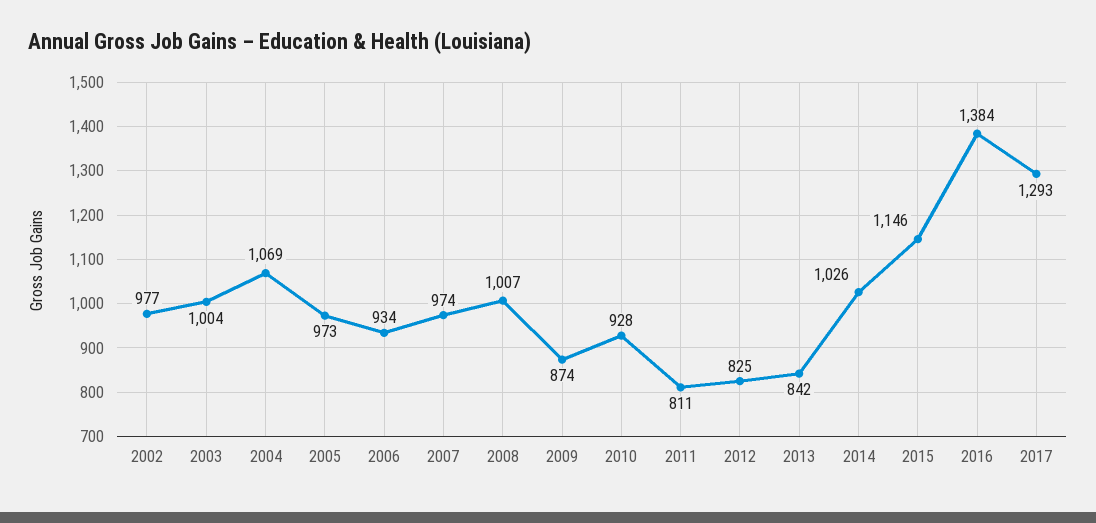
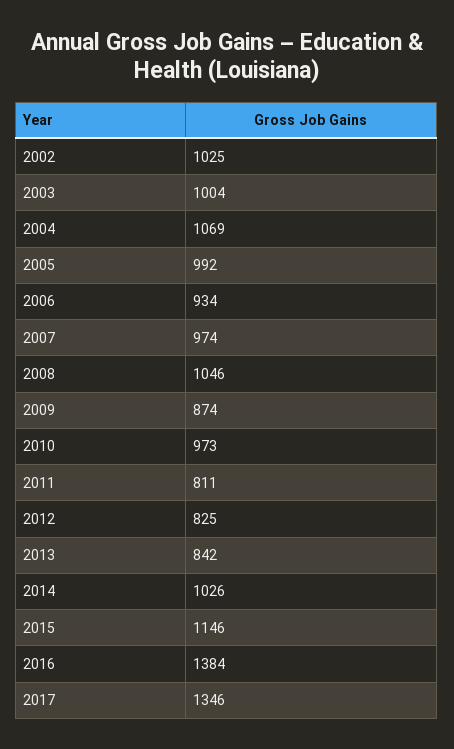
  {
-   "2002": 977,
+   "2002": 1025,
    "2003": 1004,
    "2004": 1069,
-   "2005": 973,
+   "2005": 992,
    "2006": 934,
    "2007": 974,
-   "2008": 1007,
+   "2008": 1046,
    "2009": 874,
-   "2010": 928,
+   "2010": 973,
    "2011": 811,
    "2012": 825,
    "2013": 842,
    "2014": 1026,
    "2015": 1146,
    "2016": 1384,
-   "2017": 1293
+   "2017": 1346
  }

